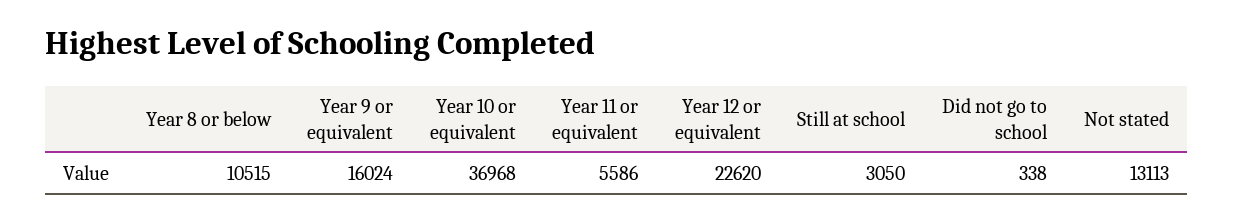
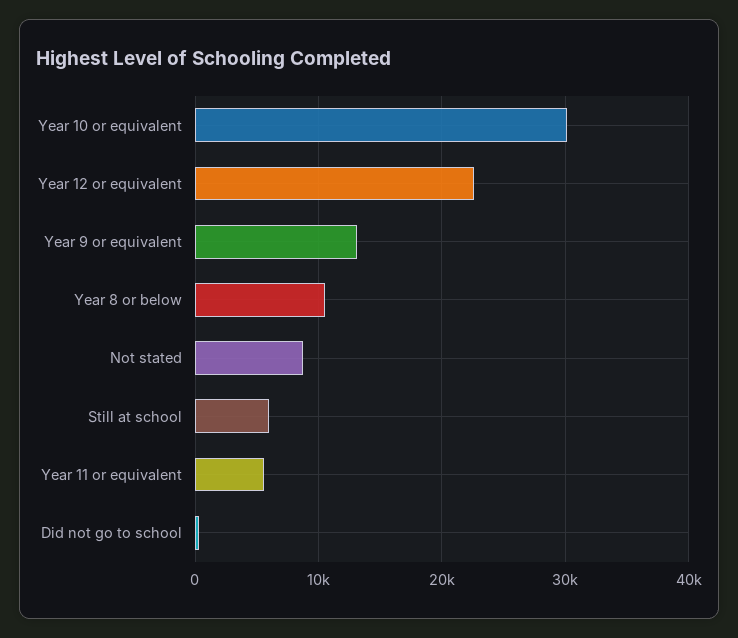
  {
    "Year 8 or below": 10515,
-   "Year 9 or equivalent": 16024,
+   "Year 9 or equivalent": 13000,
-   "Year 10 or equivalent": 36968,
+   "Year 10 or equivalent": 30000,
    "Year 11 or equivalent": 5586,
    "Year 12 or equivalent": 22620,
-   "Still at school": 3050,
+   "Still at school": 6000,
    "Did not go to school": 338,
-   "Not stated": 13113
+   "Not stated": 9000
  }

